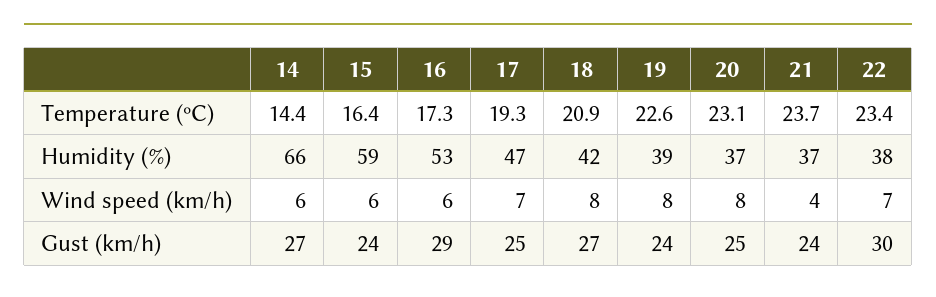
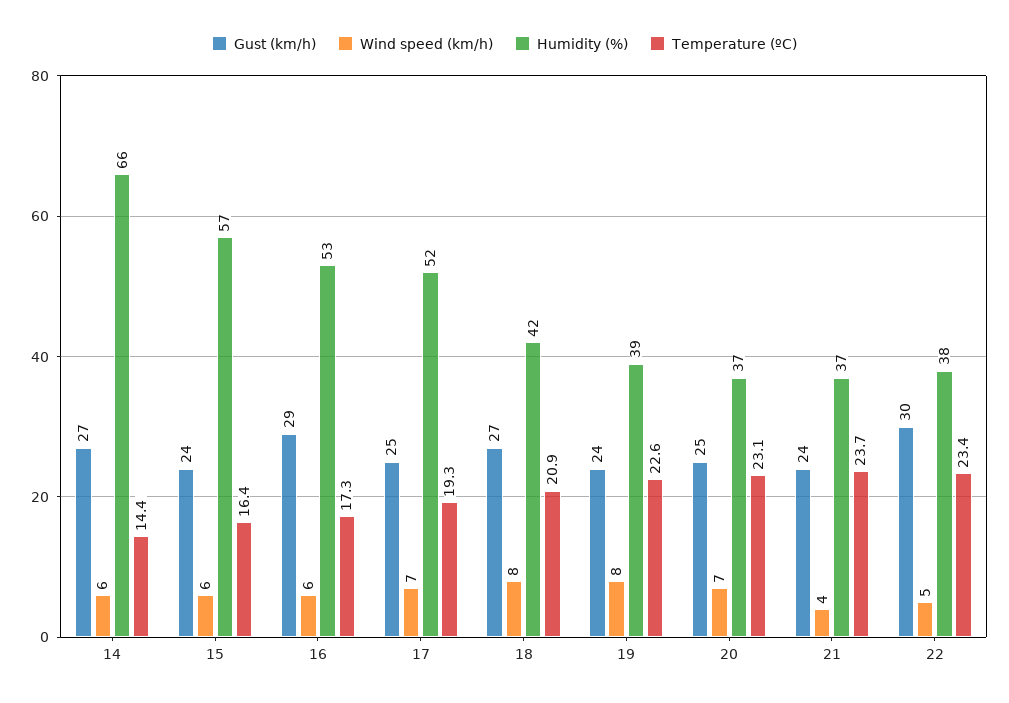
  {
    "Temperature (ºC)": {
      "14": 14.4,
      "15": 16.4,
      "16": 17.3,
      "17": 19.3,
      "18": 20.9,
      "19": 22.6,
      "20": 23.1,
      "21": 23.7,
      "22": 23.4
    },
    "Humidity (%)": {
      "14": 66,
-     "15": 59,
+     "15": 57,
      "16": 53,
-     "17": 47,
+     "17": 52,
      "18": 42,
      "19": 39,
      "20": 37,
      "21": 37,
      "22": 38
    },
    "Wind speed (km/h)": {
      "14": 6,
      "15": 6,
      "16": 6,
      "17": 7,
      "18": 8,
      "19": 8,
-     "20": 8,
+     "20": 7,
      "21": 4,
-     "22": 7
+     "22": 5
    },
    "Gust (km/h)": {
      "14": 27,
      "15": 24,
      "16": 29,
      "17": 25,
      "18": 27,
      "19": 24,
      "20": 25,
      "21": 24,
      "22": 30
    }
  }

